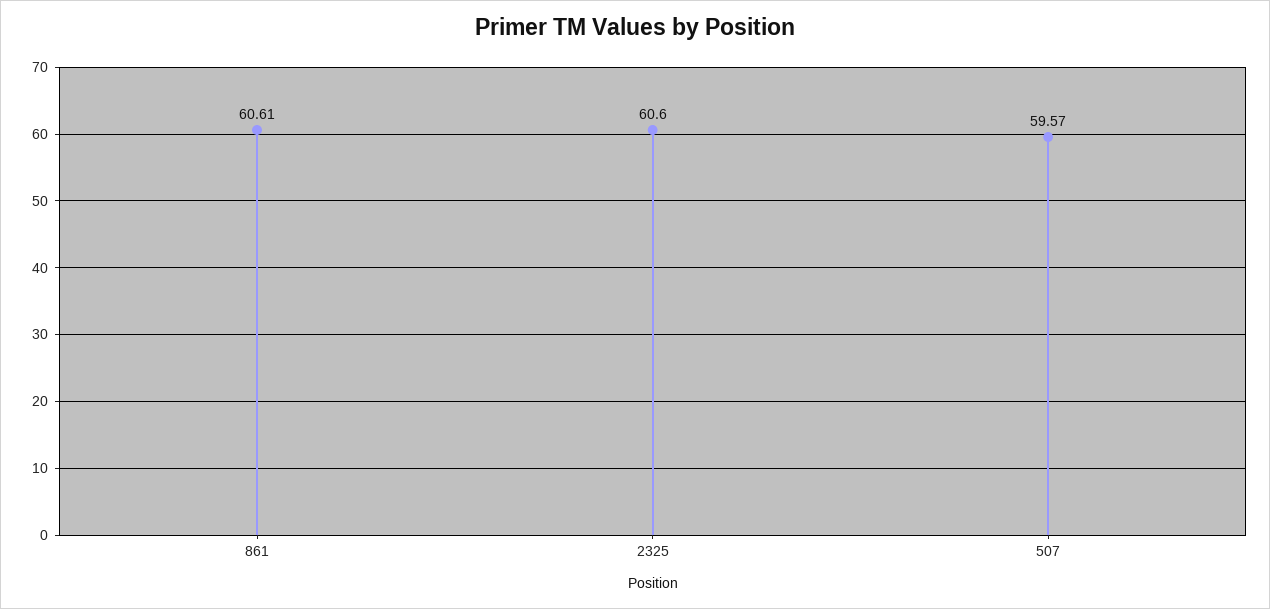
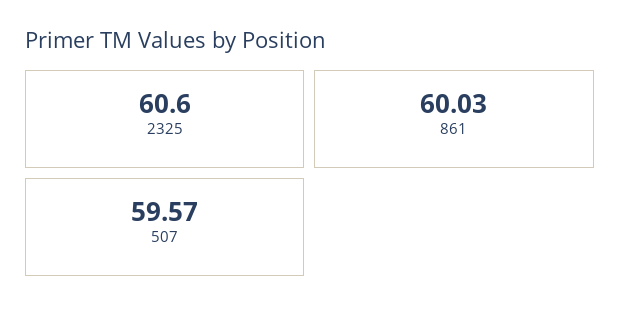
  {
-   "861": 60.61,
+   "861": 60.03,
    "2325": 60.6,
    "507": 59.57
  }

